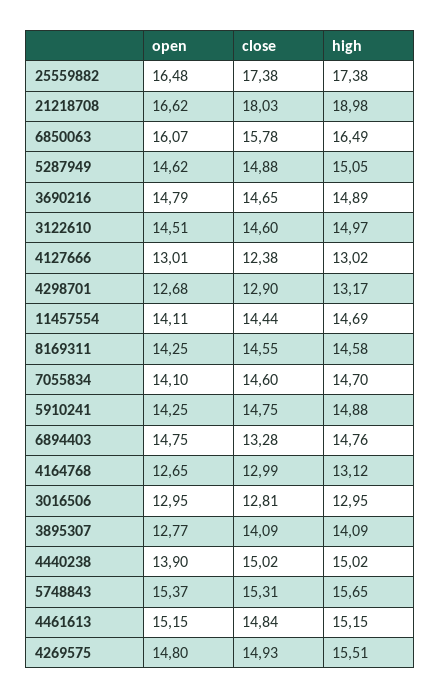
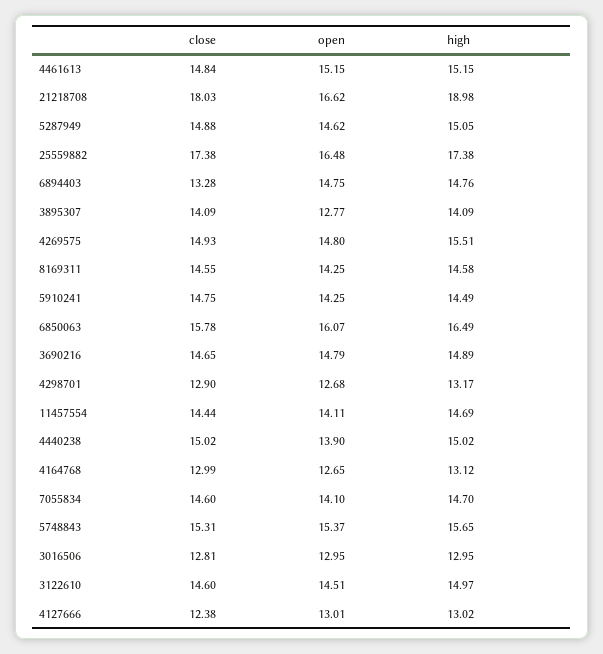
  {
    "open": {
      "25559882": 16.48,
      "21218708": 16.62,
      "6850063": 16.07,
      "5287949": 14.62,
      "3690216": 14.79,
      "3122610": 14.51,
      "4127666": 13.01,
      "4298701": 12.68,
      "11457554": 14.11,
      "8169311": 14.25,
      "7055834": 14.1,
      "5910241": 14.25,
      "6894403": 14.75,
      "4164768": 12.65,
      "3016506": 12.95,
      "3895307": 12.77,
      "4440238": 13.9,
      "5748843": 15.37,
      "4461613": 15.15,
      "4269575": 14.8
    },
    "close": {
      "25559882": 17.38,
      "21218708": 18.03,
      "6850063": 15.78,
      "5287949": 14.88,
      "3690216": 14.65,
      "3122610": 14.6,
      "4127666": 12.38,
      "4298701": 12.9,
      "11457554": 14.44,
      "8169311": 14.55,
      "7055834": 14.6,
      "5910241": 14.75,
      "6894403": 13.28,
      "4164768": 12.99,
      "3016506": 12.81,
      "3895307": 14.09,
      "4440238": 15.02,
      "5748843": 15.31,
      "4461613": 14.84,
      "4269575": 14.93
    },
    "high": {
      "25559882": 17.38,
      "21218708": 18.98,
      "6850063": 16.49,
      "5287949": 15.05,
      "3690216": 14.89,
      "3122610": 14.97,
      "4127666": 13.02,
      "4298701": 13.17,
      "11457554": 14.69,
      "8169311": 14.58,
      "7055834": 14.7,
-     "5910241": 14.88,
+     "5910241": 14.49,
      "6894403": 14.76,
      "4164768": 13.12,
      "3016506": 12.95,
      "3895307": 14.09,
      "4440238": 15.02,
      "5748843": 15.65,
      "4461613": 15.15,
      "4269575": 15.51
    }
  }

